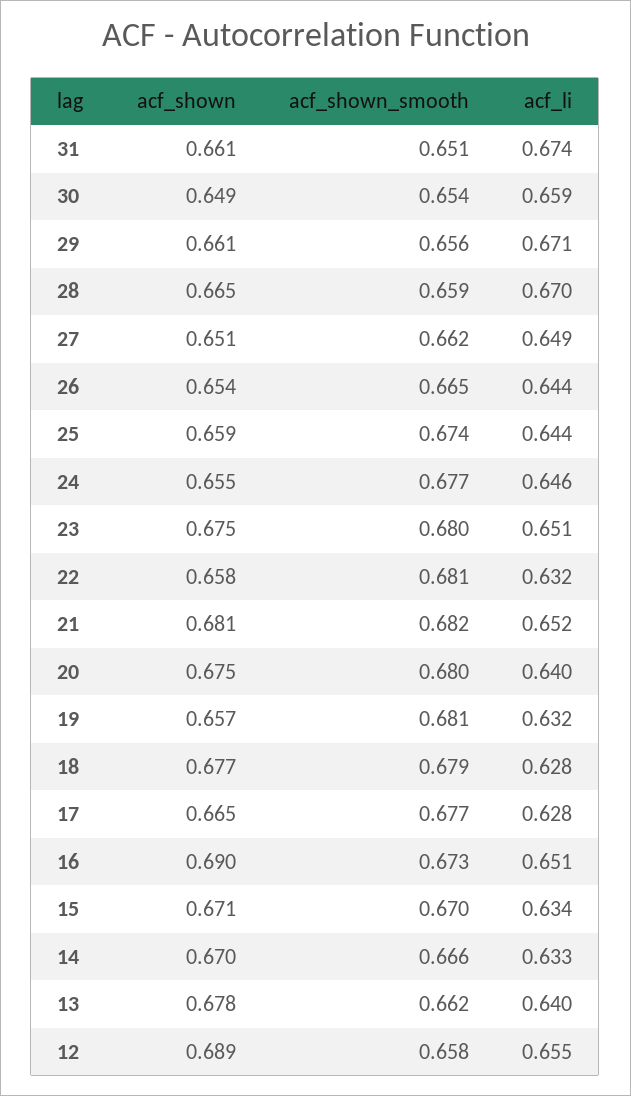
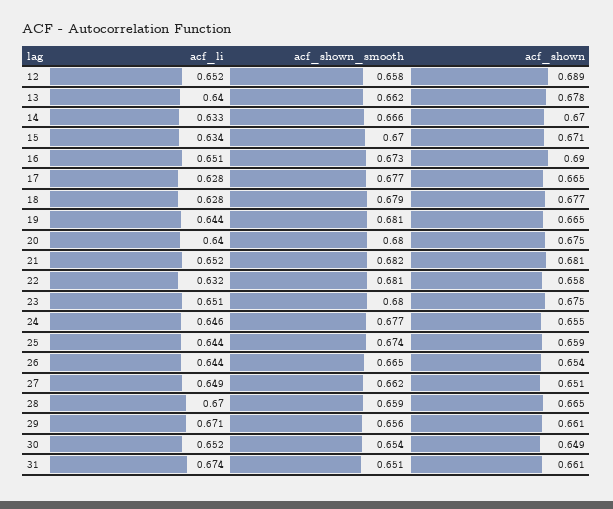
  {
    "acf_shown": {
      "31": 0.661,
      "30": 0.649,
      "29": 0.661,
      "28": 0.665,
      "27": 0.651,
      "26": 0.654,
      "25": 0.659,
      "24": 0.655,
      "23": 0.675,
      "22": 0.658,
      "21": 0.681,
      "20": 0.675,
-     "19": 0.657,
+     "19": 0.665,
      "18": 0.677,
      "17": 0.665,
      "16": 0.69,
      "15": 0.671,
      "14": 0.67,
      "13": 0.678,
      "12": 0.689
    },
    "acf_shown_smooth": {
      "31": 0.651,
      "30": 0.654,
      "29": 0.656,
      "28": 0.659,
      "27": 0.662,
      "26": 0.665,
      "25": 0.674,
      "24": 0.677,
      "23": 0.68,
      "22": 0.681,
      "21": 0.682,
      "20": 0.68,
      "19": 0.681,
      "18": 0.679,
      "17": 0.677,
      "16": 0.673,
      "15": 0.67,
      "14": 0.666,
      "13": 0.662,
      "12": 0.658
    },
    "acf_li": {
      "31": 0.674,
-     "30": 0.659,
+     "30": 0.652,
      "29": 0.671,
      "28": 0.67,
      "27": 0.649,
      "26": 0.644,
      "25": 0.644,
      "24": 0.646,
      "23": 0.651,
      "22": 0.632,
      "21": 0.652,
      "20": 0.64,
-     "19": 0.632,
+     "19": 0.644,
      "18": 0.628,
      "17": 0.628,
      "16": 0.651,
      "15": 0.634,
      "14": 0.633,
      "13": 0.64,
-     "12": 0.655
+     "12": 0.652
    }
  }

